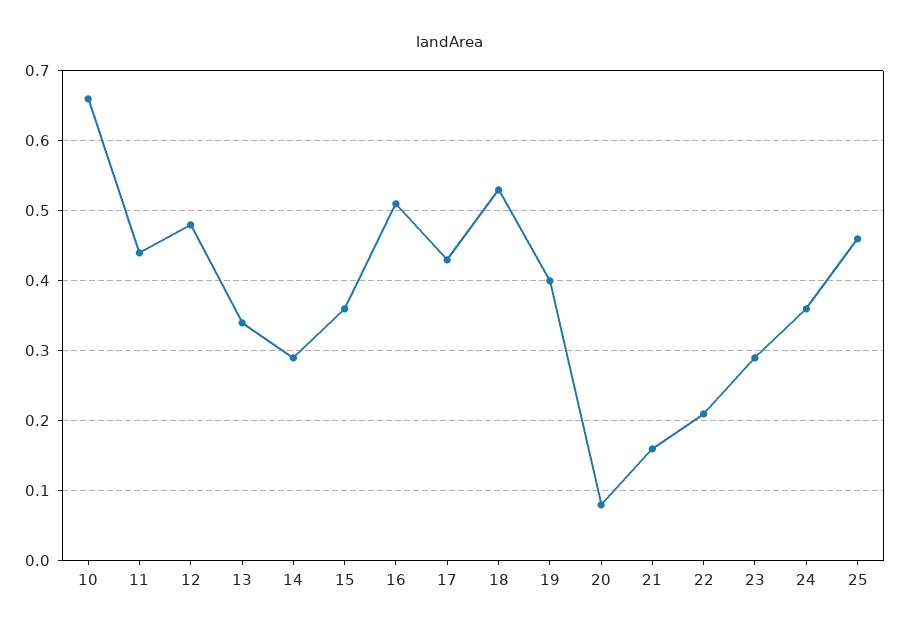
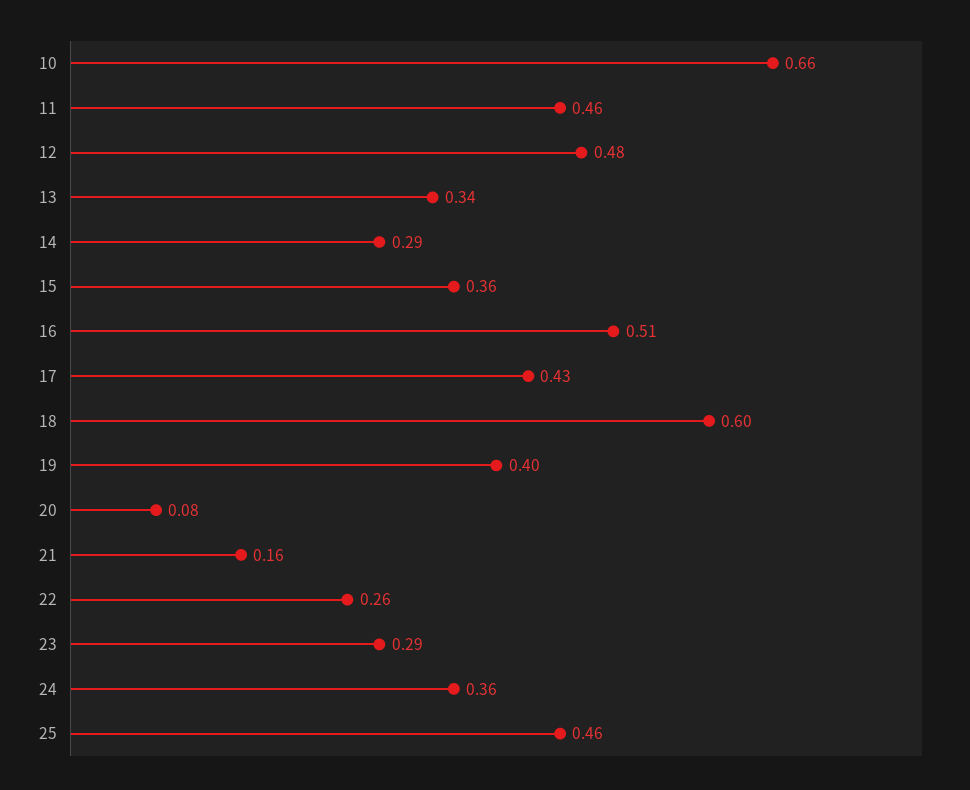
  {
    "10": 0.66,
-   "11": 0.44,
+   "11": 0.46,
    "12": 0.48,
    "13": 0.34,
    "14": 0.29,
    "15": 0.36,
    "16": 0.51,
    "17": 0.43,
-   "18": 0.53,
+   "18": 0.6,
    "19": 0.4,
    "20": 0.08,
    "21": 0.16,
-   "22": 0.21,
+   "22": 0.26,
    "23": 0.29,
    "24": 0.36,
    "25": 0.46
  }

